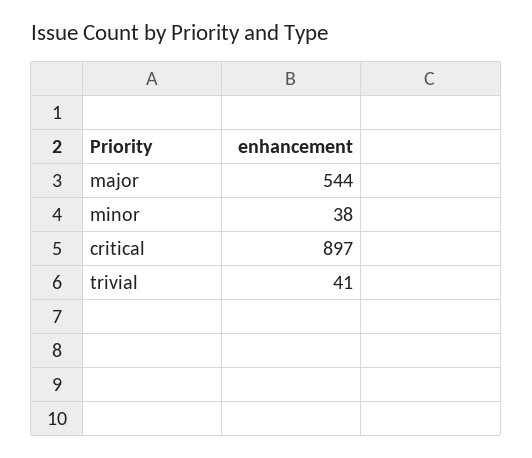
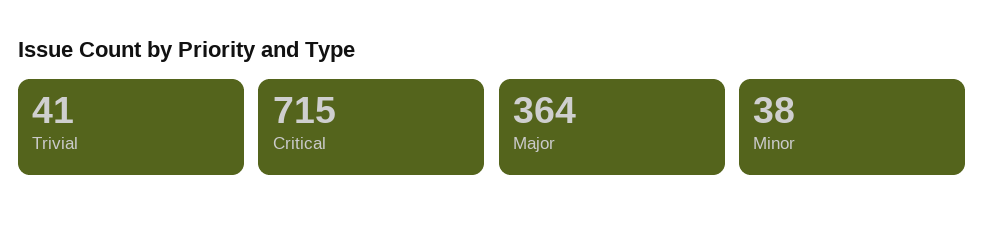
  {
-   "major": 544,
+   "major": 364,
    "minor": 38,
-   "critical": 897,
+   "critical": 715,
    "trivial": 41
  }

